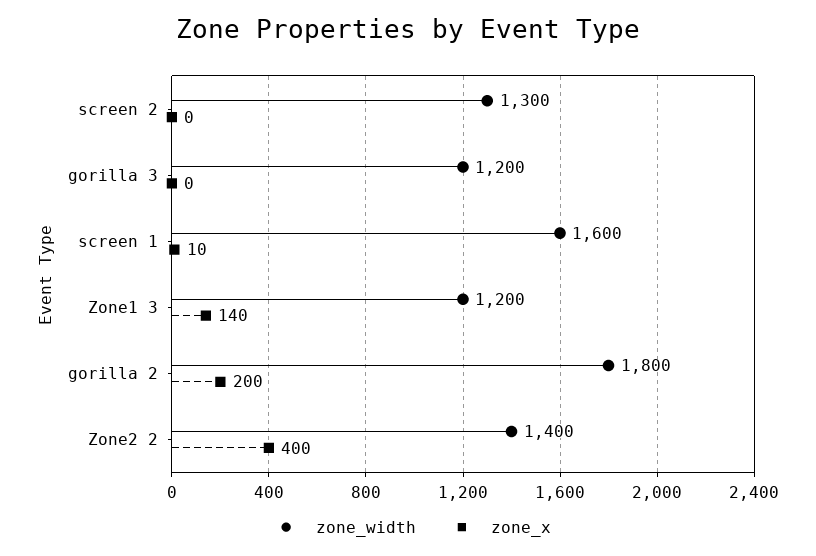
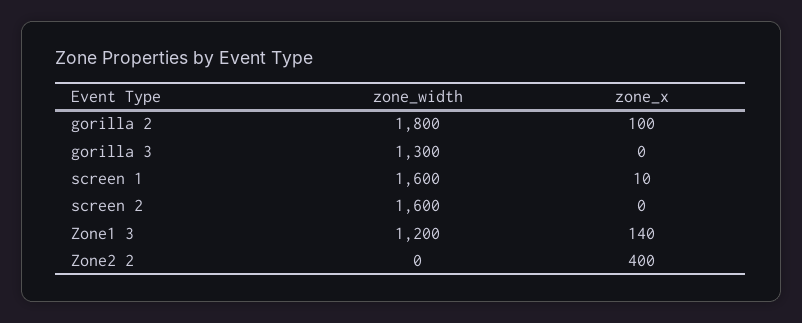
  {
    "zone_width": {
-     "screen 2": 1300,
+     "screen 2": 1600,
-     "gorilla 3": 1200,
+     "gorilla 3": 1300,
      "screen 1": 1600,
      "Zone1 3": 1200,
      "gorilla 2": 1800,
-     "Zone2 2": 1400
+     "Zone2 2": 0
    },
    "zone_x": {
      "screen 2": 0,
      "gorilla 3": 0,
      "screen 1": 10,
      "Zone1 3": 140,
-     "gorilla 2": 200,
+     "gorilla 2": 100,
      "Zone2 2": 400
    }
  }

